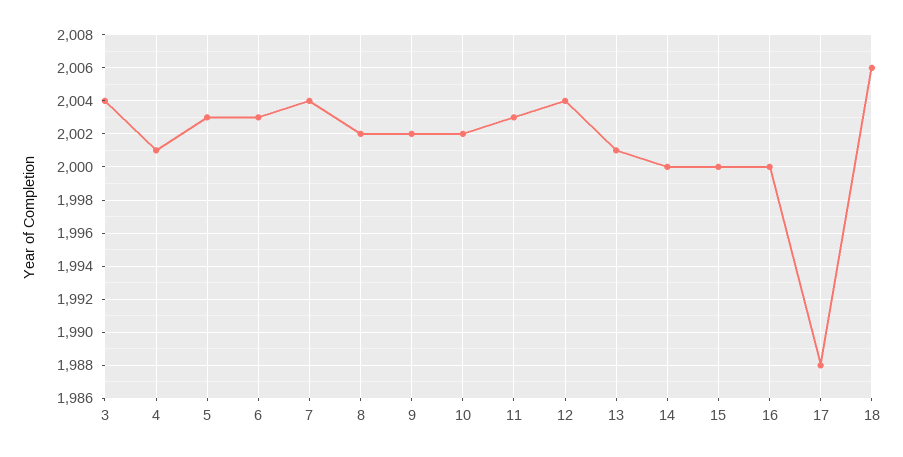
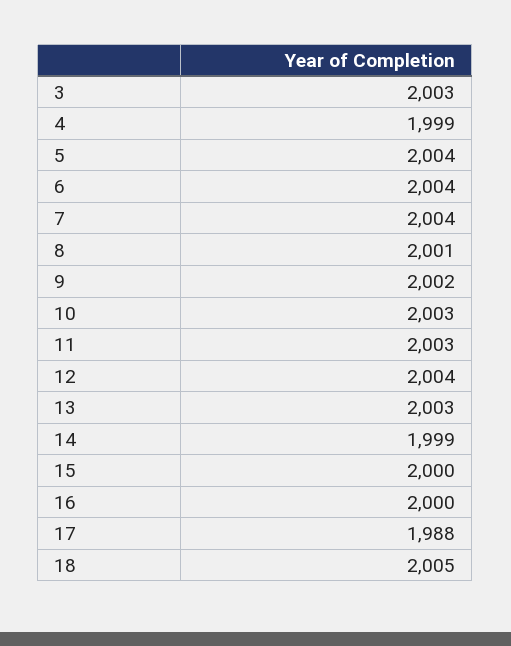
  {
-   "3": 2004,
+   "3": 2003,
-   "4": 2001,
+   "4": 1999,
-   "5": 2003,
+   "5": 2004,
-   "6": 2003,
+   "6": 2004,
    "7": 2004,
-   "8": 2002,
+   "8": 2001,
    "9": 2002,
-   "10": 2002,
+   "10": 2003,
    "11": 2003,
    "12": 2004,
-   "13": 2001,
+   "13": 2003,
-   "14": 2000,
+   "14": 1999,
    "15": 2000,
    "16": 2000,
    "17": 1988,
-   "18": 2006
+   "18": 2005
  }

